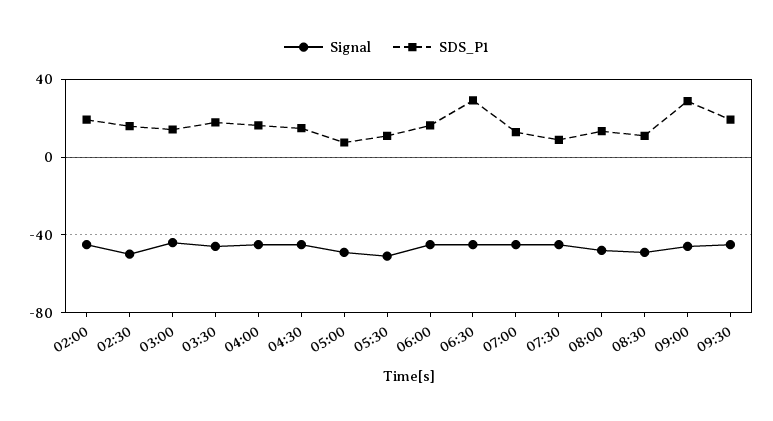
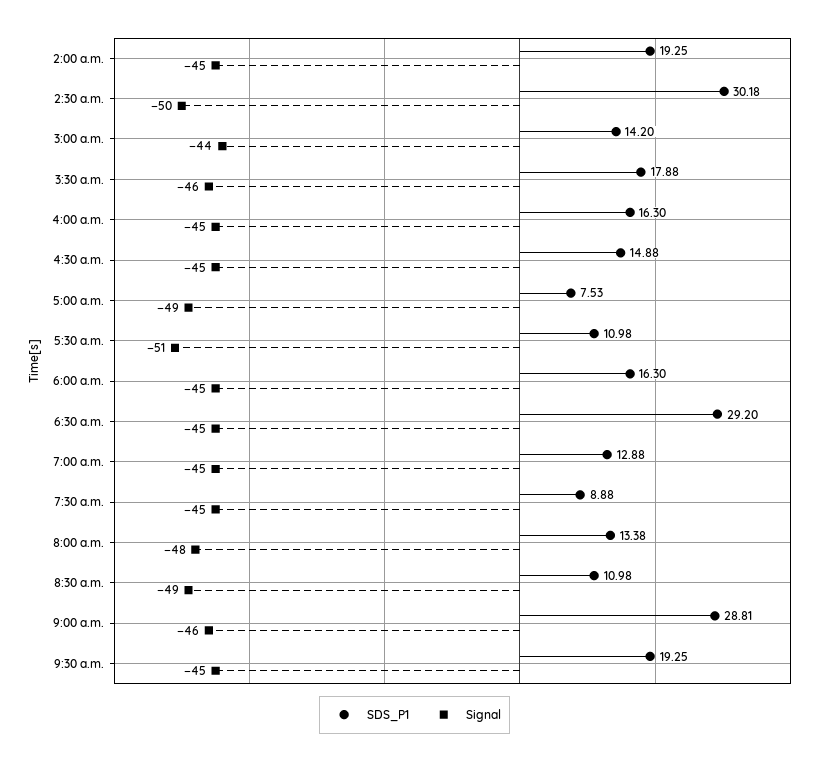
  {
    "Signal": {
      "02:00": -45,
      "02:30": -50,
      "03:00": -44,
      "03:30": -46,
      "04:00": -45,
      "04:30": -45,
      "05:00": -49,
      "05:30": -51,
      "06:00": -45,
      "06:30": -45,
      "07:00": -45,
      "07:30": -45,
      "08:00": -48,
      "08:30": -49,
      "09:00": -46,
      "09:30": -45
    },
    "SDS_P1": {
      "02:00": 19.25,
-     "02:30": 15,
+     "02:30": 30.18,
      "03:00": 14.2,
      "03:30": 17.88,
      "04:00": 16.3,
      "04:30": 14.88,
      "05:00": 7.53,
      "05:30": 10.98,
      "06:00": 16.3,
      "06:30": 29.2,
      "07:00": 12.88,
      "07:30": 8.88,
      "08:00": 13.38,
      "08:30": 10.98,
      "09:00": 28.81,
      "09:30": 19.25
    }
  }

